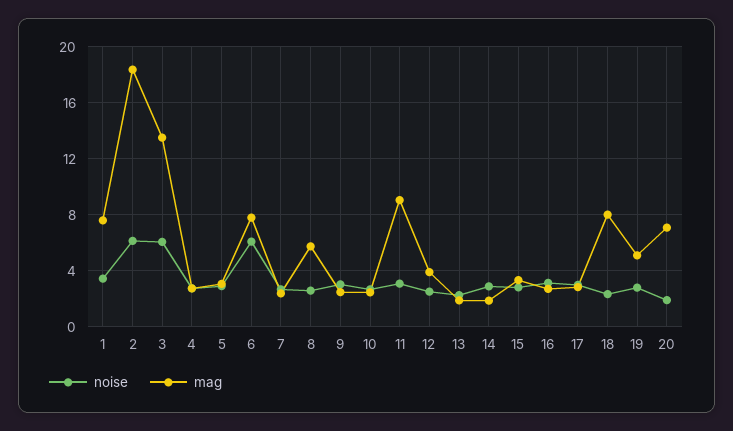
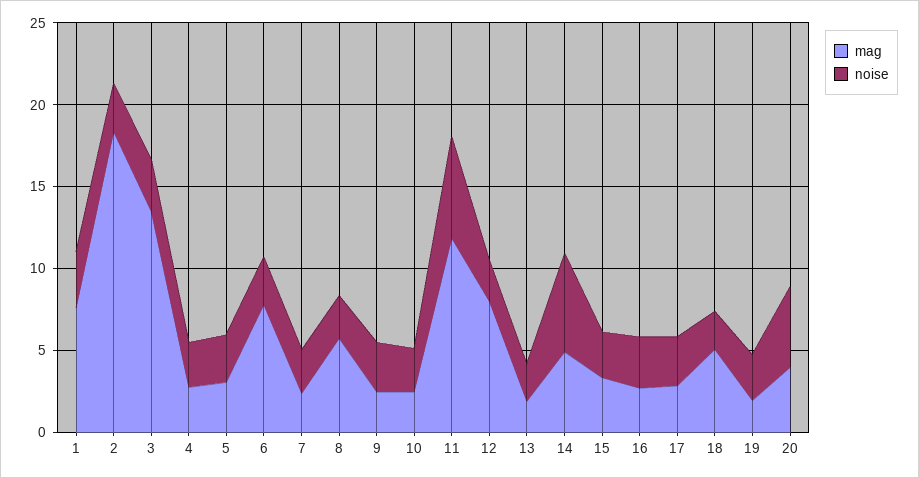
  {
    "noise": {
      "1": 3.5,
-     "2": 6,
+     "2": 3,
-     "3": 6,
+     "3": 3,
      "4": 2.5,
      "5": 3,
-     "6": 6,
+     "6": 3,
      "7": 2.5,
      "8": 2.5,
      "9": 3,
      "10": 2.5,
-     "11": 3,
+     "11": 6,
      "12": 2.5,
      "13": 2.5,
-     "14": 3,
+     "14": 6,
      "15": 3,
      "16": 3,
      "17": 3,
      "18": 2.5,
      "19": 3,
-     "20": 2
+     "20": 5
    },
    "mag": {
      "1": 7.5,
      "2": 18.5,
      "3": 13.5,
      "4": 3,
      "5": 3,
      "6": 8,
      "7": 2.5,
      "8": 6,
      "9": 2.5,
      "10": 2.5,
-     "11": 9,
+     "11": 12,
-     "12": 4,
+     "12": 8,
      "13": 2,
-     "14": 2,
+     "14": 5,
      "15": 3.5,
      "16": 2.5,
      "17": 3,
-     "18": 8,
+     "18": 5,
-     "19": 5,
+     "19": 2,
-     "20": 7
+     "20": 4
    }
  }

